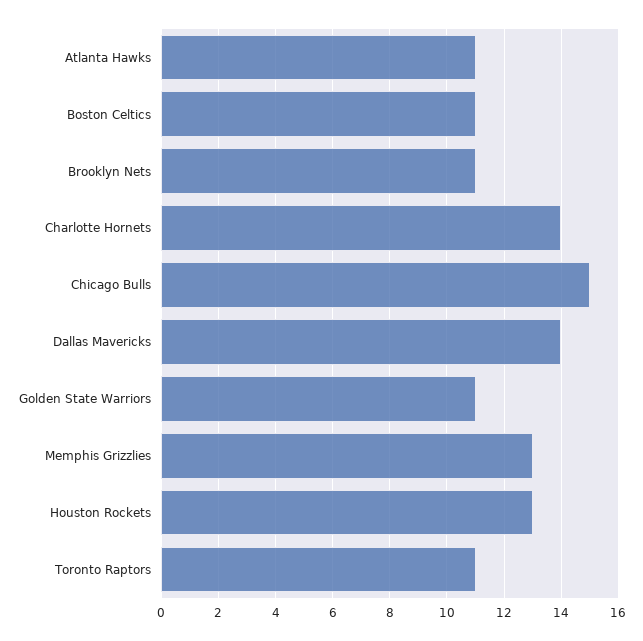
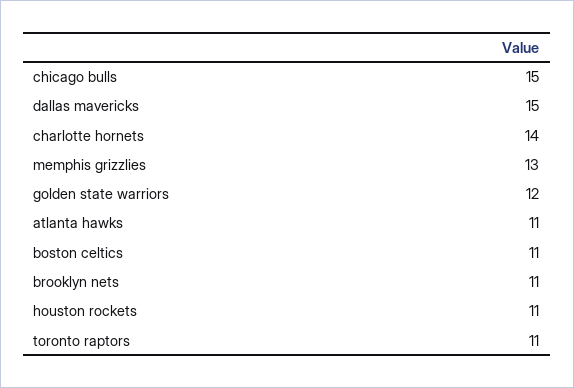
  {
    "Atlanta Hawks": 11,
    "Boston Celtics": 11,
    "Brooklyn Nets": 11,
    "Charlotte Hornets": 14,
    "Chicago Bulls": 15,
-   "Dallas Mavericks": 14,
+   "Dallas Mavericks": 15,
-   "Golden State Warriors": 11,
+   "Golden State Warriors": 12,
    "Memphis Grizzlies": 13,
-   "Houston Rockets": 13,
+   "Houston Rockets": 11,
    "Toronto Raptors": 11
  }

